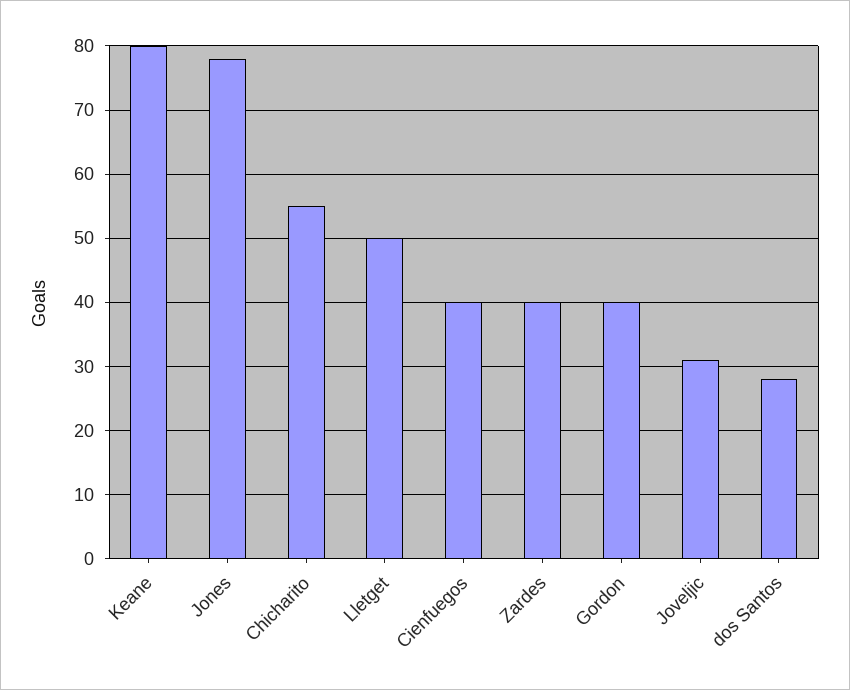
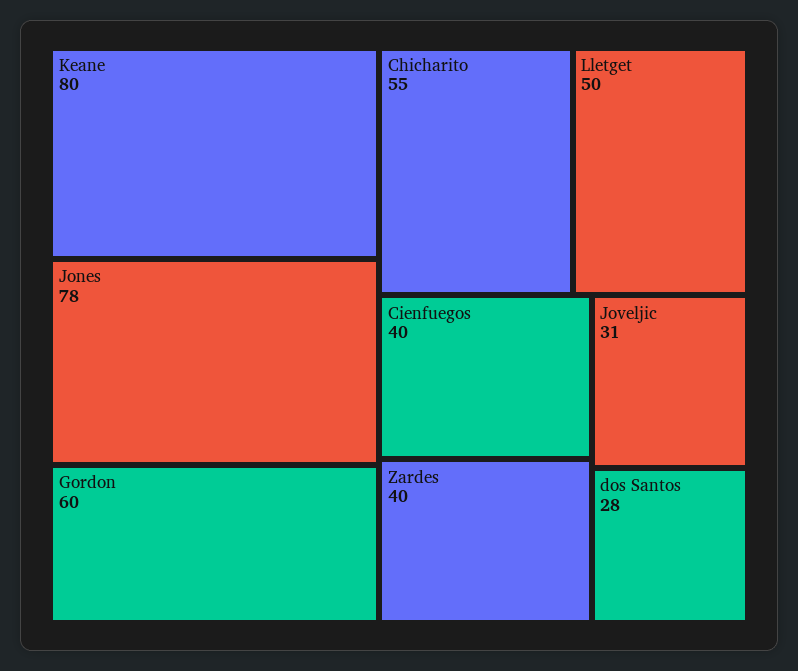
  {
    "Keane": 80,
    "Jones": 78,
    "Chicharito": 55,
    "Lletget": 50,
    "Cienfuegos": 40,
    "Zardes": 40,
-   "Gordon": 40,
+   "Gordon": 60,
    "Joveljic": 31,
    "dos Santos": 28
  }

